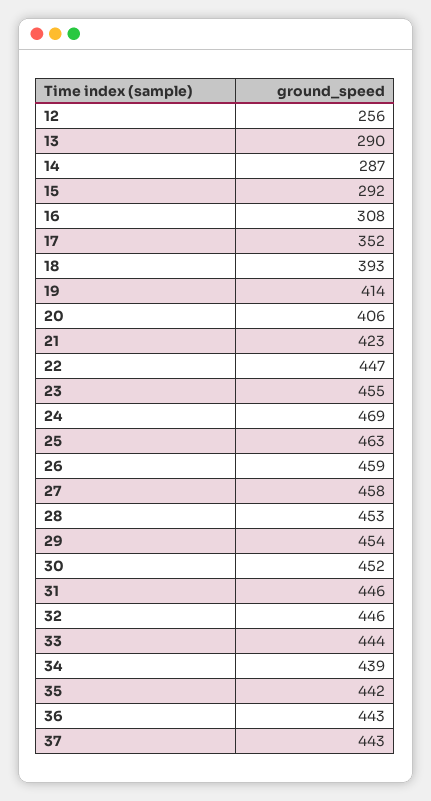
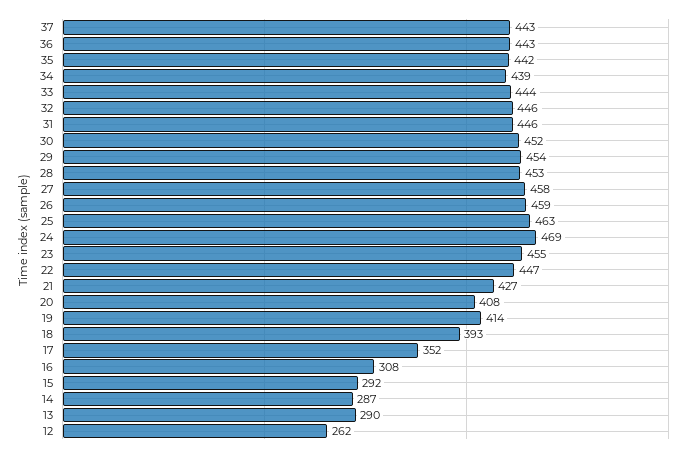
  {
-   "12": 256,
+   "12": 262,
    "13": 290,
    "14": 287,
    "15": 292,
    "16": 308,
    "17": 352,
    "18": 393,
    "19": 414,
-   "20": 406,
+   "20": 408,
-   "21": 423,
+   "21": 427,
    "22": 447,
    "23": 455,
    "24": 469,
    "25": 463,
    "26": 459,
    "27": 458,
    "28": 453,
    "29": 454,
    "30": 452,
    "31": 446,
    "32": 446,
    "33": 444,
    "34": 439,
    "35": 442,
    "36": 443,
    "37": 443
  }

